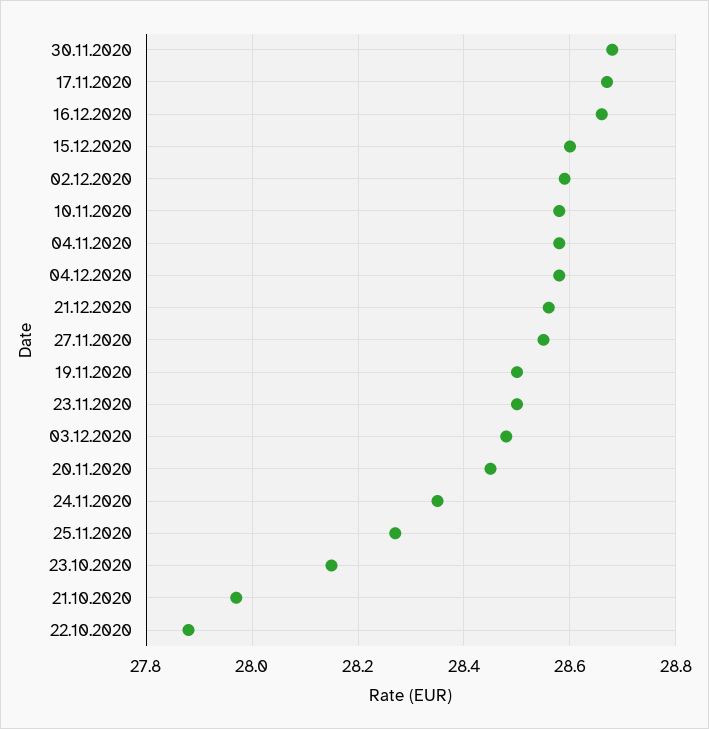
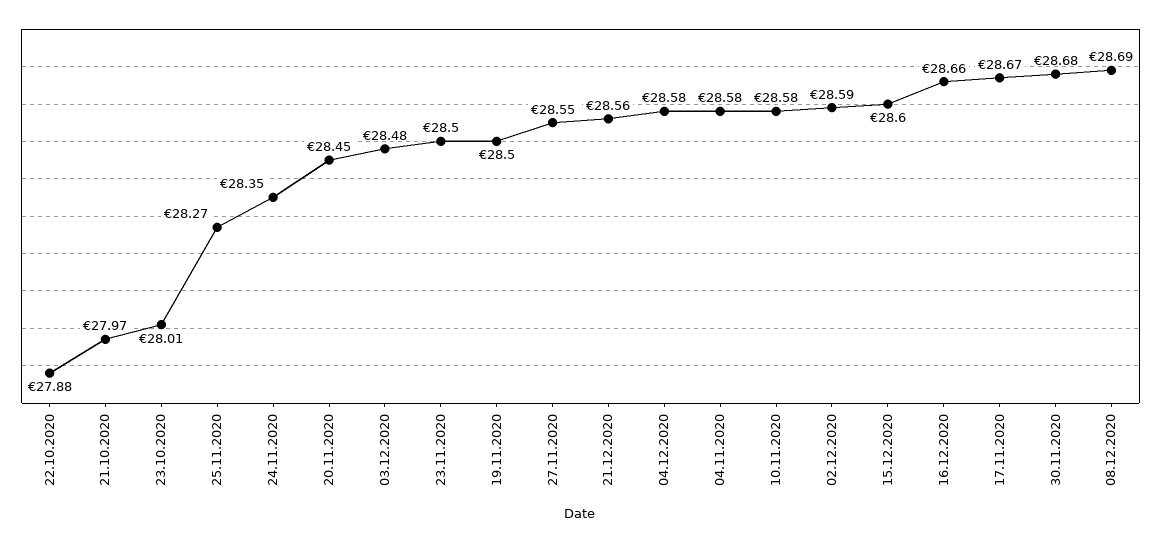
  {
    "30.11.2020": 28.68,
    "17.11.2020": 28.67,
    "16.12.2020": 28.66,
    "15.12.2020": 28.6,
    "02.12.2020": 28.59,
    "10.11.2020": 28.58,
    "04.11.2020": 28.58,
    "04.12.2020": 28.58,
    "21.12.2020": 28.56,
    "27.11.2020": 28.55,
    "19.11.2020": 28.5,
    "23.11.2020": 28.5,
    "03.12.2020": 28.48,
    "20.11.2020": 28.45,
    "24.11.2020": 28.35,
    "25.11.2020": 28.27,
-   "23.10.2020": 28.15,
+   "23.10.2020": 28.01,
    "21.10.2020": 27.97,
-   "22.10.2020": 27.88
+   "22.10.2020": 27.88,
+   "08.12.2020": 28.69
  }

